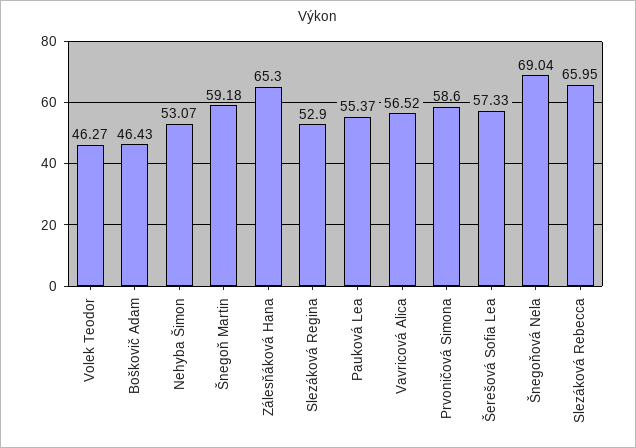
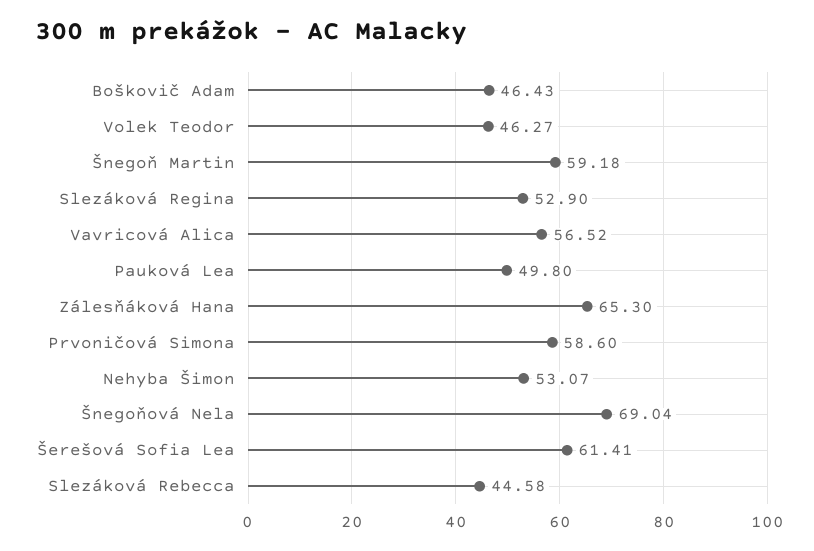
  {
    "Volek Teodor": 46.27,
    "Boškovič Adam": 46.43,
    "Nehyba Šimon": 53.07,
    "Šnegoň Martin": 59.18,
    "Zálesňáková Hana": 65.3,
    "Slezáková Regina": 52.9,
-   "Pauková Lea": 55.37,
+   "Pauková Lea": 49.8,
    "Vavricová Alica": 56.52,
    "Prvoničová Simona": 58.6,
-   "Šerešová Sofia Lea": 57.33,
+   "Šerešová Sofia Lea": 61.41,
    "Šnegoňová Nela": 69.04,
-   "Slezáková Rebecca": 65.95
+   "Slezáková Rebecca": 44.58
  }

